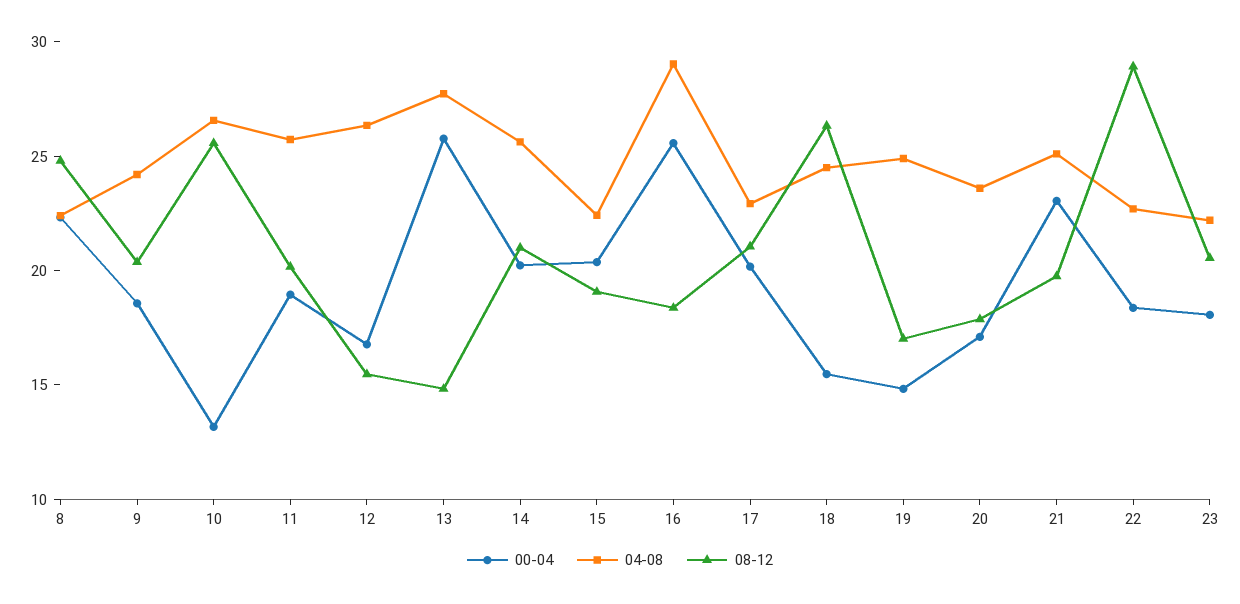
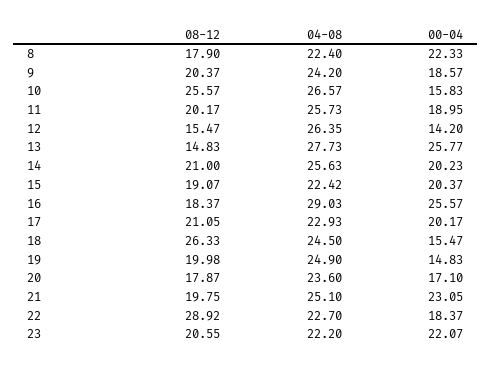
  {
    "00-04": {
      "8": 22.33,
      "9": 18.57,
-     "10": 13,
+     "10": 15.83,
      "11": 18.95,
-     "12": 17,
+     "12": 14.2,
      "13": 25.77,
      "14": 20.23,
      "15": 20.37,
      "16": 25.57,
      "17": 20.17,
      "18": 15.47,
      "19": 14.83,
      "20": 17.1,
      "21": 23.05,
      "22": 18.37,
-     "23": 18
+     "23": 22.07
    },
    "04-08": {
      "8": 22.4,
      "9": 24.2,
      "10": 26.57,
      "11": 25.73,
      "12": 26.35,
      "13": 27.73,
      "14": 25.63,
      "15": 22.42,
      "16": 29.03,
      "17": 22.93,
      "18": 24.5,
      "19": 24.9,
      "20": 23.6,
      "21": 25.1,
      "22": 22.7,
      "23": 22.2
    },
    "08-12": {
-     "8": 25,
+     "8": 17.9,
      "9": 20.37,
      "10": 25.57,
      "11": 20.17,
      "12": 15.47,
      "13": 14.83,
      "14": 21,
      "15": 19.07,
      "16": 18.37,
      "17": 21.05,
      "18": 26.33,
-     "19": 17,
+     "19": 19.98,
      "20": 17.87,
      "21": 19.75,
      "22": 28.92,
      "23": 20.55
    }
  }

